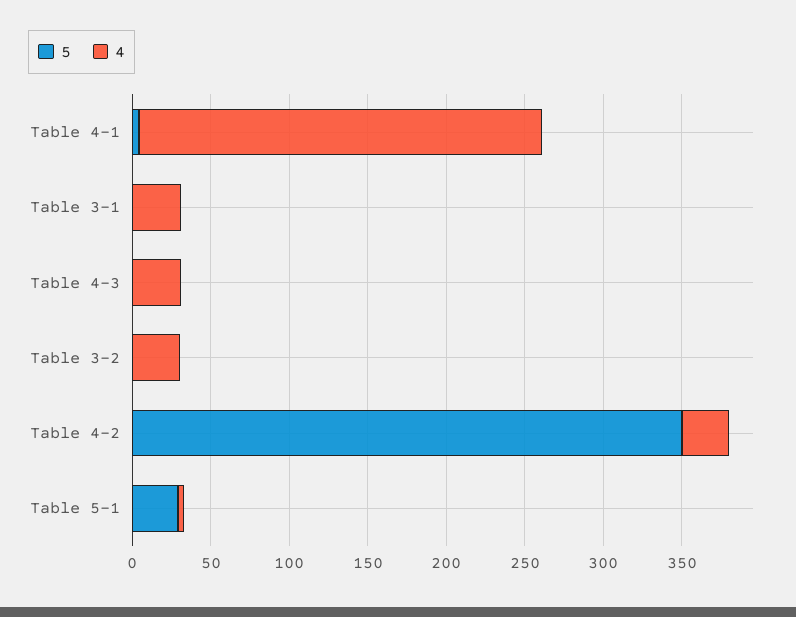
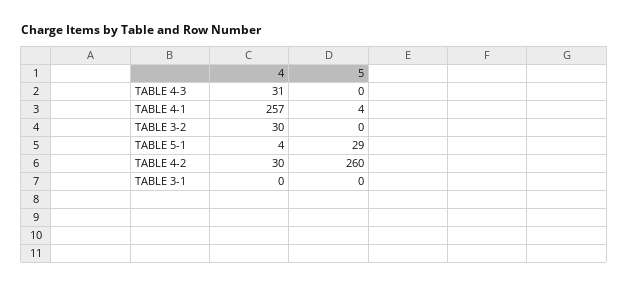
  {
    "5": {
      "Table 4-1": 4,
      "Table 3-1": 0,
      "Table 4-3": 0,
      "Table 3-2": 0,
-     "Table 4-2": 350,
+     "Table 4-2": 260,
      "Table 5-1": 29
    },
    "4": {
      "Table 4-1": 257,
-     "Table 3-1": 30,
+     "Table 3-1": 0,
      "Table 4-3": 31,
      "Table 3-2": 30,
      "Table 4-2": 30,
      "Table 5-1": 4
    }
  }

